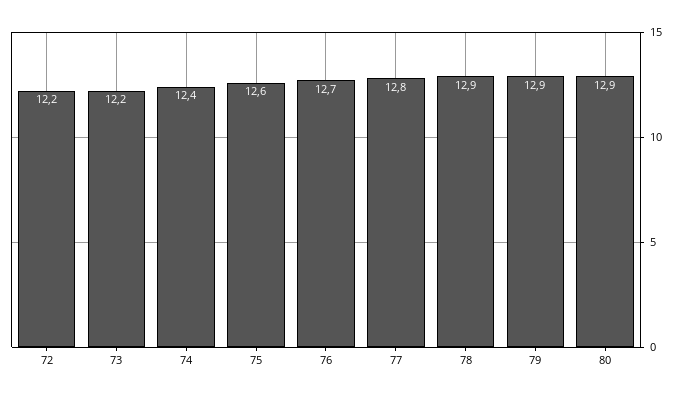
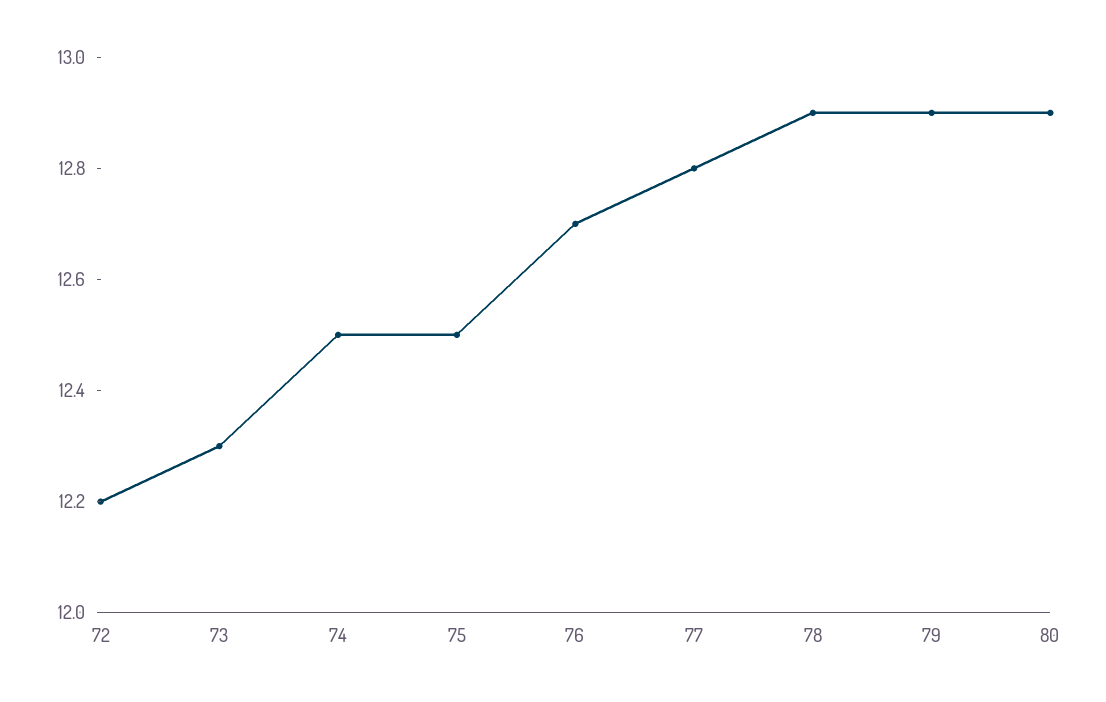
  {
    "72": 12.2,
-   "73": 12.2,
+   "73": 12.3,
-   "74": 12.4,
+   "74": 12.5,
-   "75": 12.6,
+   "75": 12.5,
    "76": 12.7,
    "77": 12.8,
    "78": 12.9,
    "79": 12.9,
    "80": 12.9
  }

